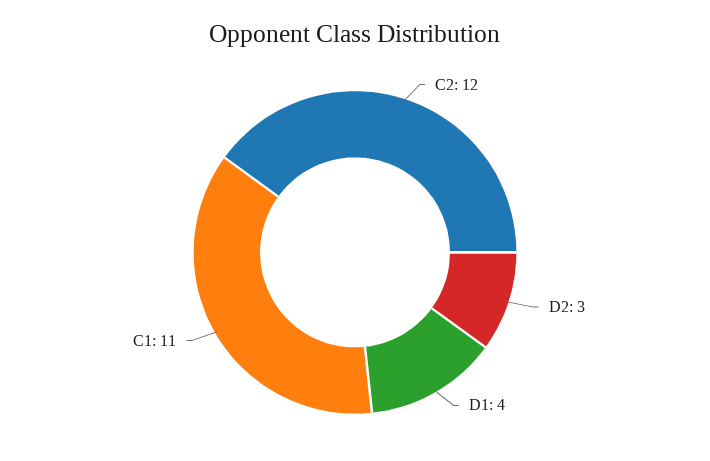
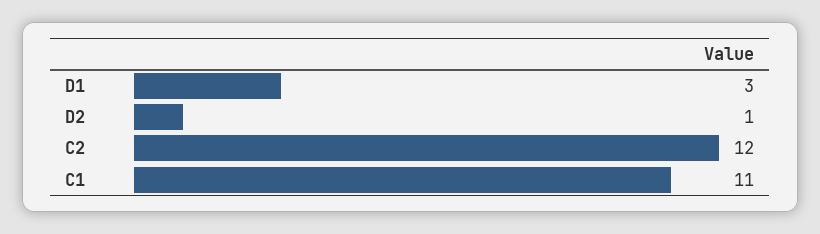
  {
    "C2": 12,
-   "D2": 3,
+   "D2": 1,
-   "D1": 4,
+   "D1": 3,
    "C1": 11
  }

